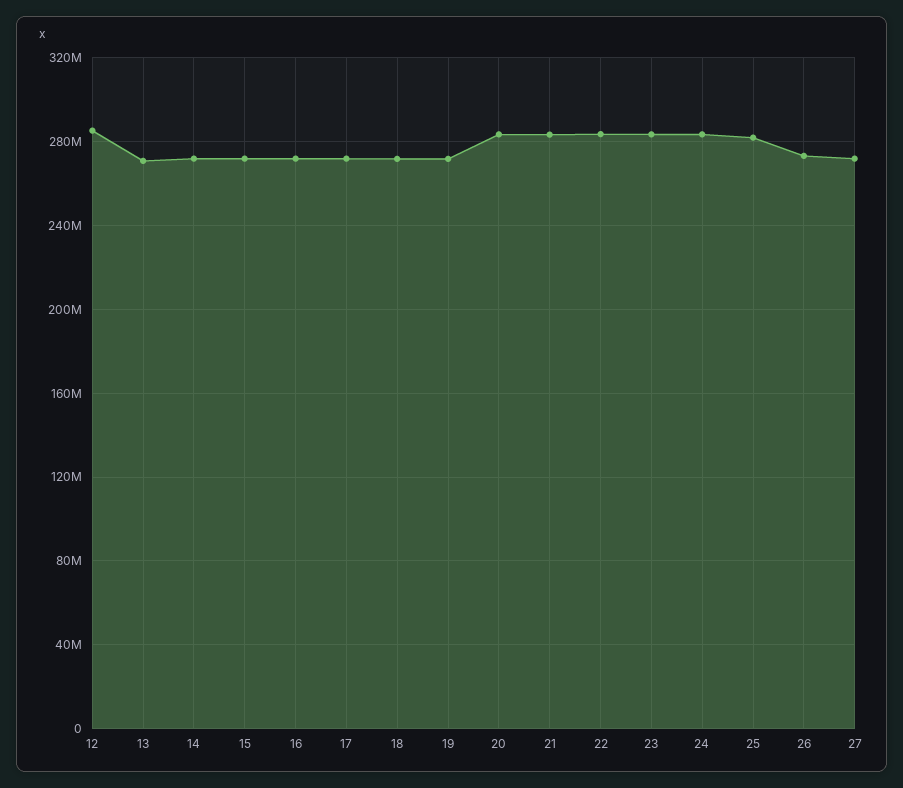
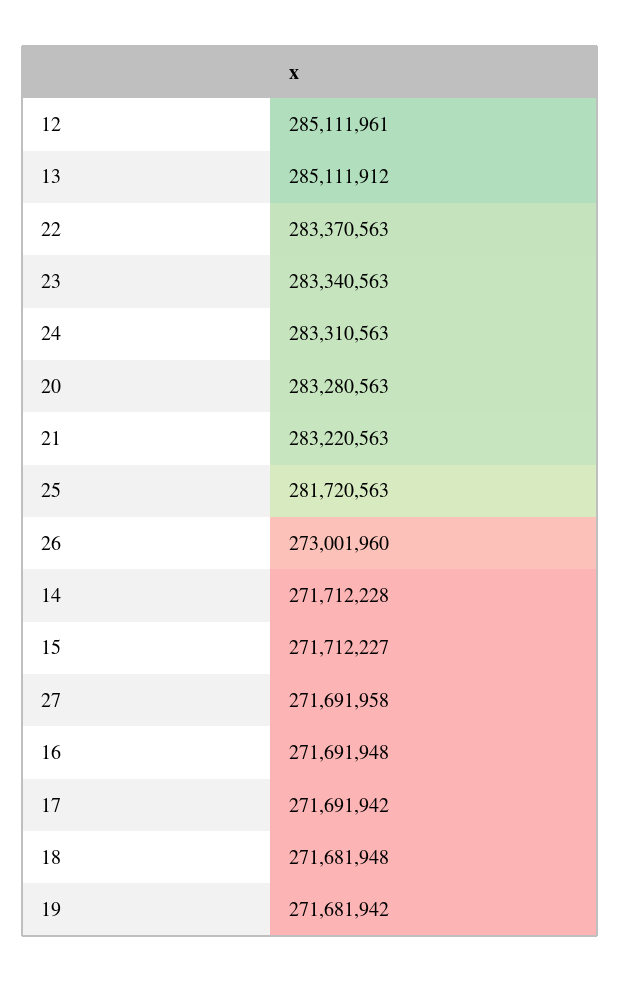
  {
    "12": 285111961,
-   "13": 270000000,
+   "13": 285111912,
    "14": 271712228,
    "15": 271712227,
    "16": 271691948,
    "17": 271691942,
    "18": 271681948,
    "19": 271681942,
    "20": 283280563,
    "21": 283220563,
    "22": 283370563,
    "23": 283340563,
    "24": 283310563,
    "25": 281720563,
    "26": 273001960,
    "27": 271691958
  }

